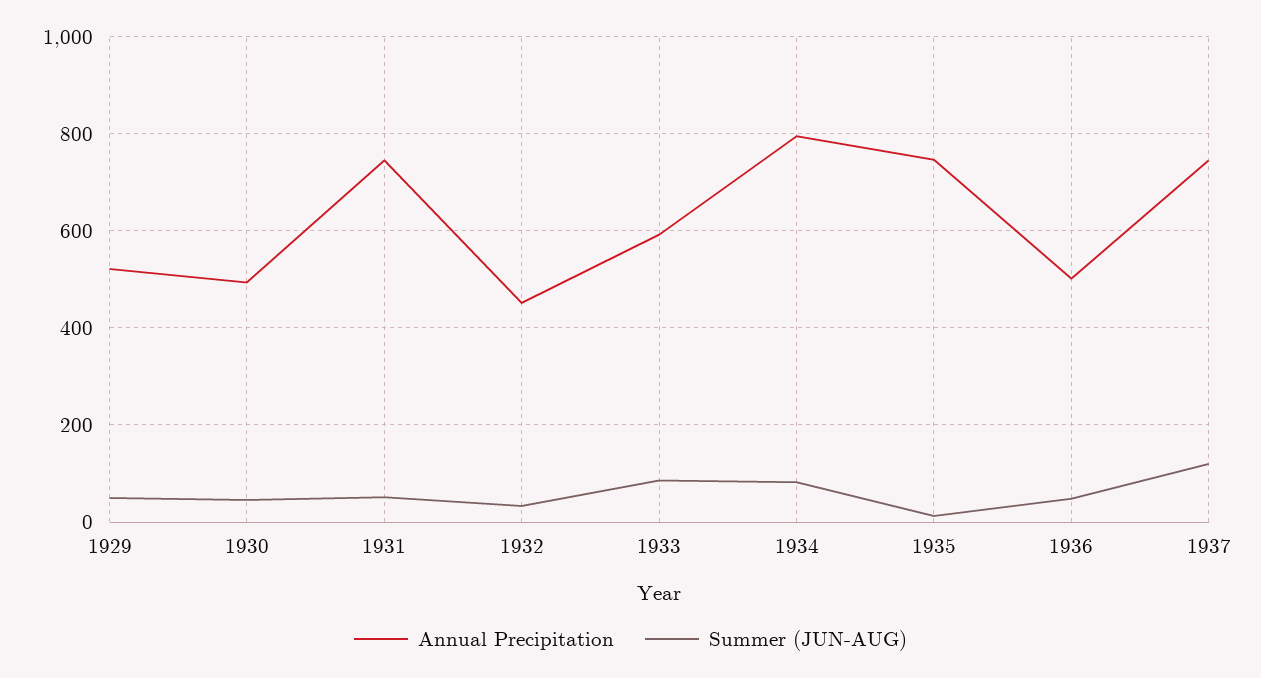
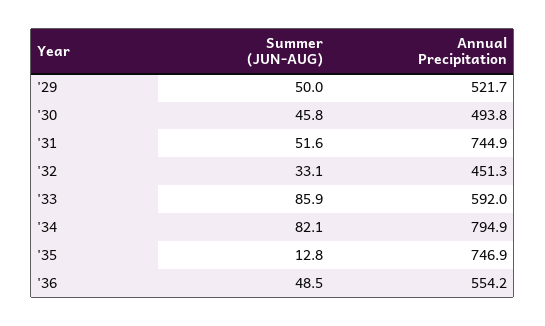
  {
    "Annual Precipitation": {
      "1929": 521.7,
      "1930": 493.8,
      "1931": 744.9,
      "1932": 451.3,
      "1933": 592,
      "1934": 794.9,
      "1935": 746.9,
-     "1936": 500,
+     "1936": 554.2
-     "1937": 740
    },
    "Summer (JUN-AUG)": {
      "1929": 50,
      "1930": 45.8,
      "1931": 51.6,
      "1932": 33.1,
      "1933": 85.9,
      "1934": 82.1,
      "1935": 12.8,
-     "1936": 48.5,
+     "1936": 48.5
-     "1937": 120
    }
  }

